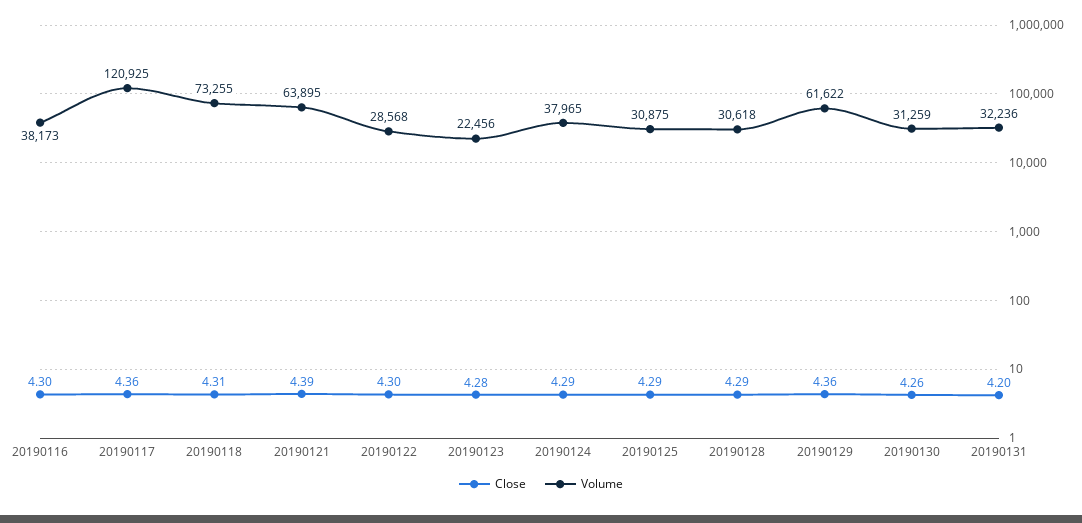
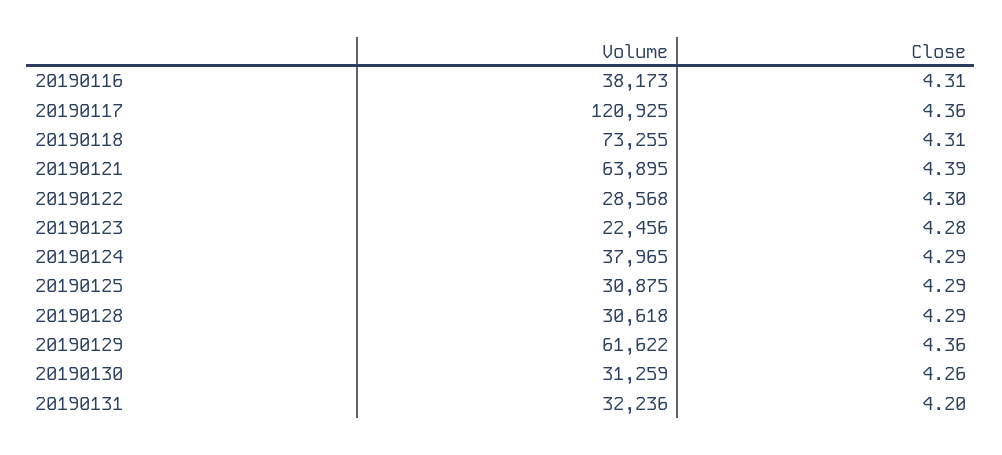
  {
    "Close": {
-     "20190116": 4.3,
+     "20190116": 4.31,
      "20190117": 4.36,
      "20190118": 4.31,
      "20190121": 4.39,
      "20190122": 4.3,
      "20190123": 4.28,
      "20190124": 4.29,
      "20190125": 4.29,
      "20190128": 4.29,
      "20190129": 4.36,
      "20190130": 4.26,
      "20190131": 4.2
    },
    "Volume": {
      "20190116": 38173,
      "20190117": 120925,
      "20190118": 73255,
      "20190121": 63895,
      "20190122": 28568,
      "20190123": 22456,
      "20190124": 37965,
      "20190125": 30875,
      "20190128": 30618,
      "20190129": 61622,
      "20190130": 31259,
      "20190131": 32236
    }
  }

